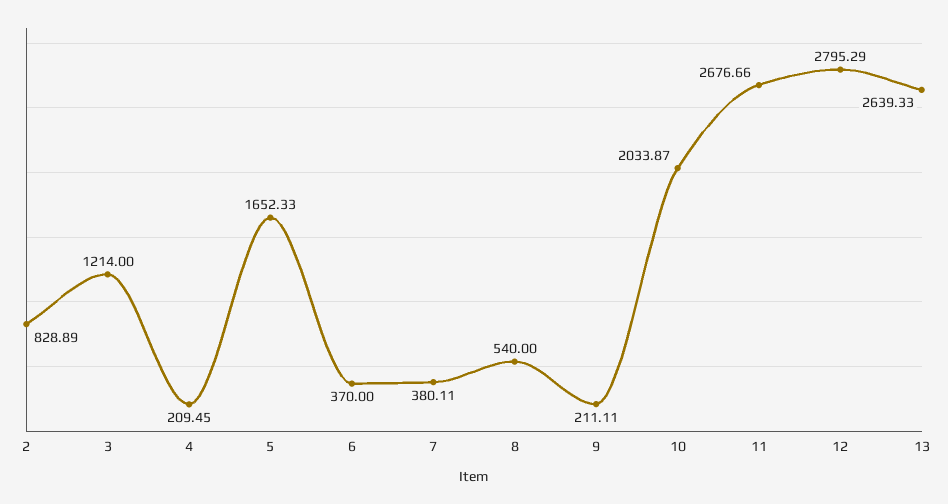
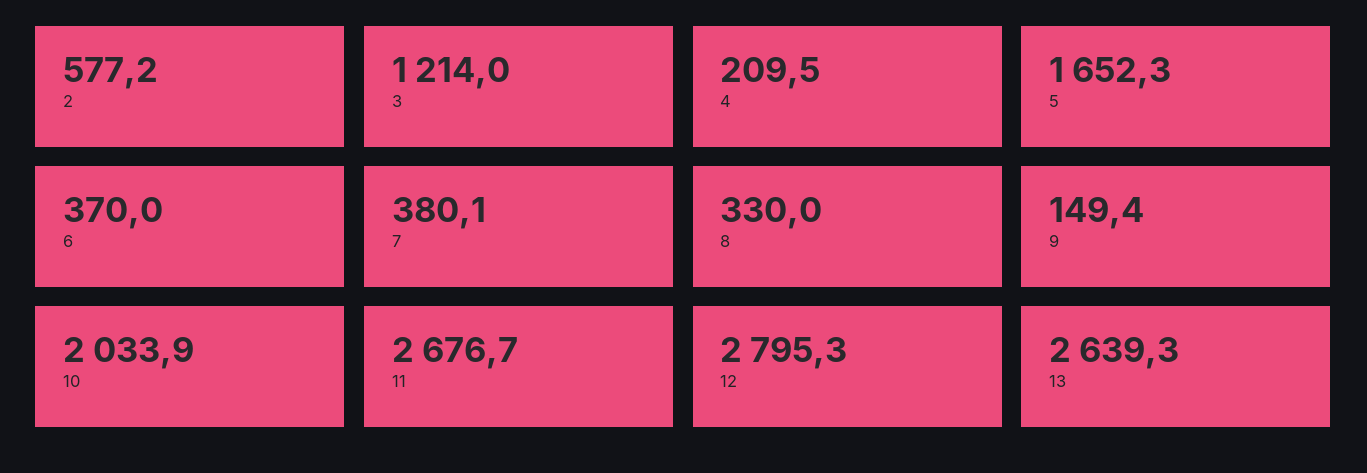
  {
-   "2": 828.89,
+   "2": 577.2,
    "3": 1214,
    "4": 209.45,
    "5": 1652.33,
    "6": 370,
    "7": 380.11,
-   "8": 540,
+   "8": 330,
-   "9": 211.11,
+   "9": 149.4,
    "10": 2033.87,
    "11": 2676.66,
    "12": 2795.29,
    "13": 2639.33
  }

